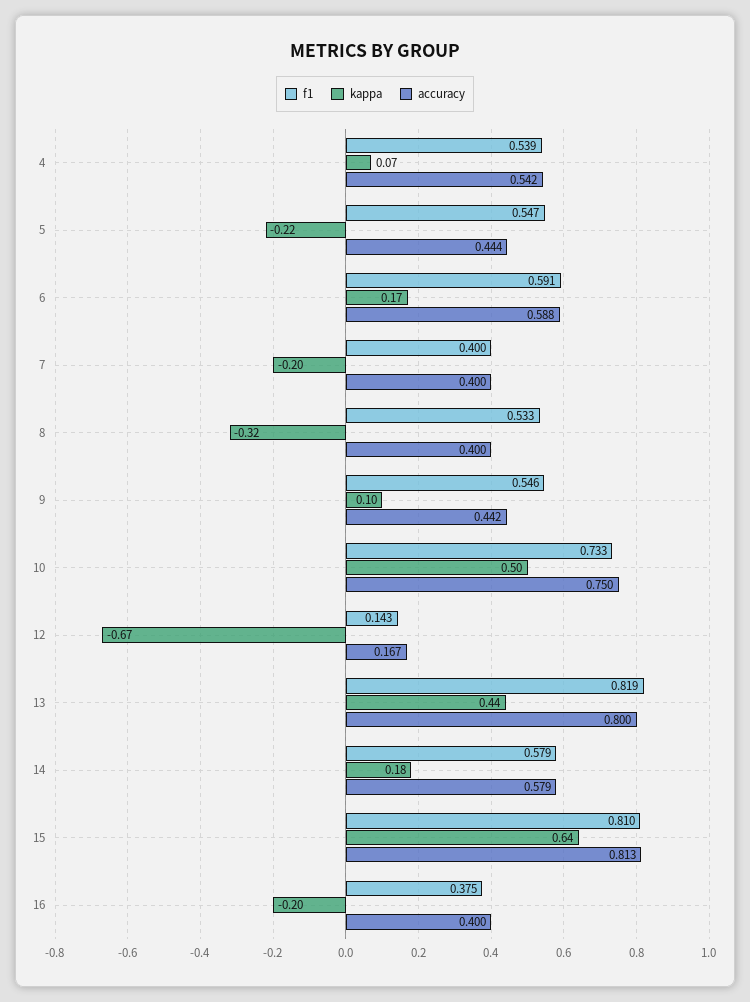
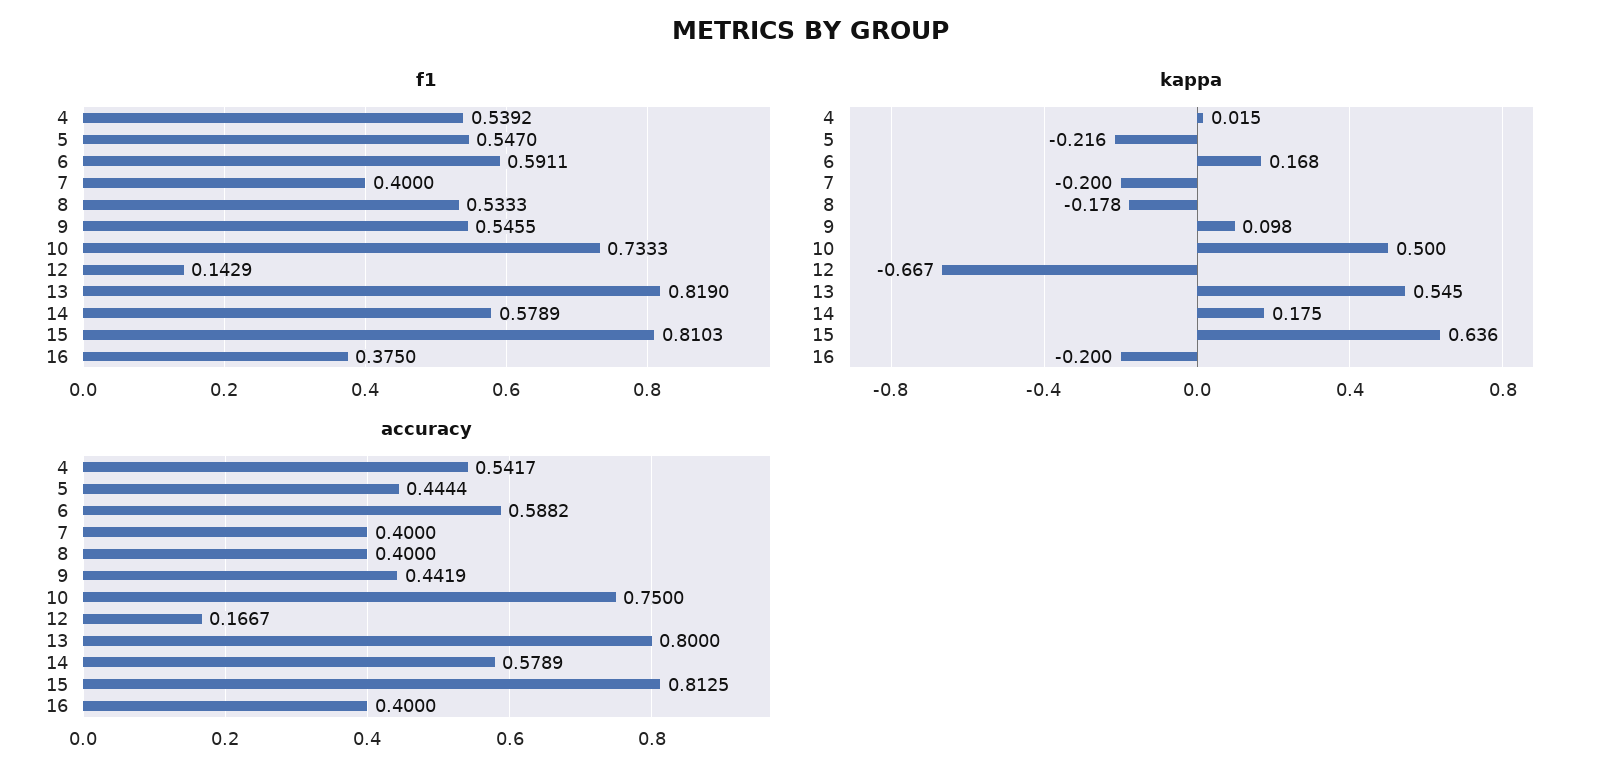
  {
    "f1": {
      "4": 0.5392,
      "5": 0.547,
      "6": 0.5911,
      "7": 0.4,
      "8": 0.5333,
      "9": 0.5455,
      "10": 0.7333,
      "12": 0.1429,
      "13": 0.819,
      "14": 0.5789,
      "15": 0.8103,
      "16": 0.375
    },
    "kappa": {
-     "4": 0.07,
+     "4": 0.015,
      "5": -0.216,
      "6": 0.168,
      "7": -0.2,
-     "8": -0.32,
+     "8": -0.178,
      "9": 0.098,
      "10": 0.5,
      "12": -0.667,
-     "13": 0.44,
+     "13": 0.545,
      "14": 0.175,
      "15": 0.636,
      "16": -0.2
    },
    "accuracy": {
      "4": 0.5417,
      "5": 0.4444,
      "6": 0.5882,
      "7": 0.4,
      "8": 0.4,
      "9": 0.4419,
      "10": 0.75,
      "12": 0.1667,
      "13": 0.8,
      "14": 0.5789,
      "15": 0.8125,
      "16": 0.4
    }
  }

